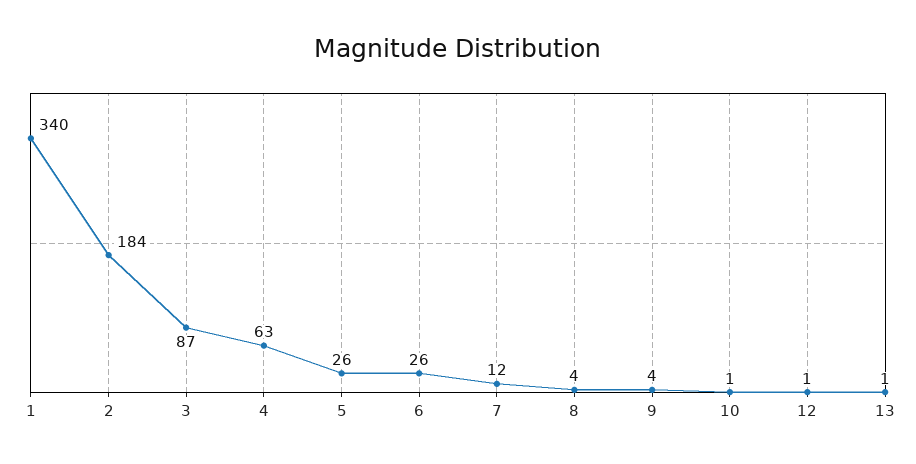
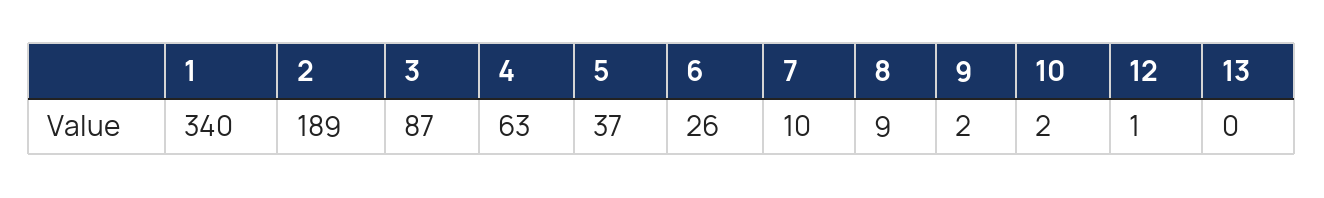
  {
    "1": 340,
-   "2": 184,
+   "2": 189,
    "3": 87,
    "4": 63,
-   "5": 26,
+   "5": 37,
    "6": 26,
-   "7": 12,
+   "7": 10,
-   "8": 4,
+   "8": 9,
-   "9": 4,
+   "9": 2,
-   "10": 1,
+   "10": 2,
    "12": 1,
-   "13": 1
+   "13": 0
  }

